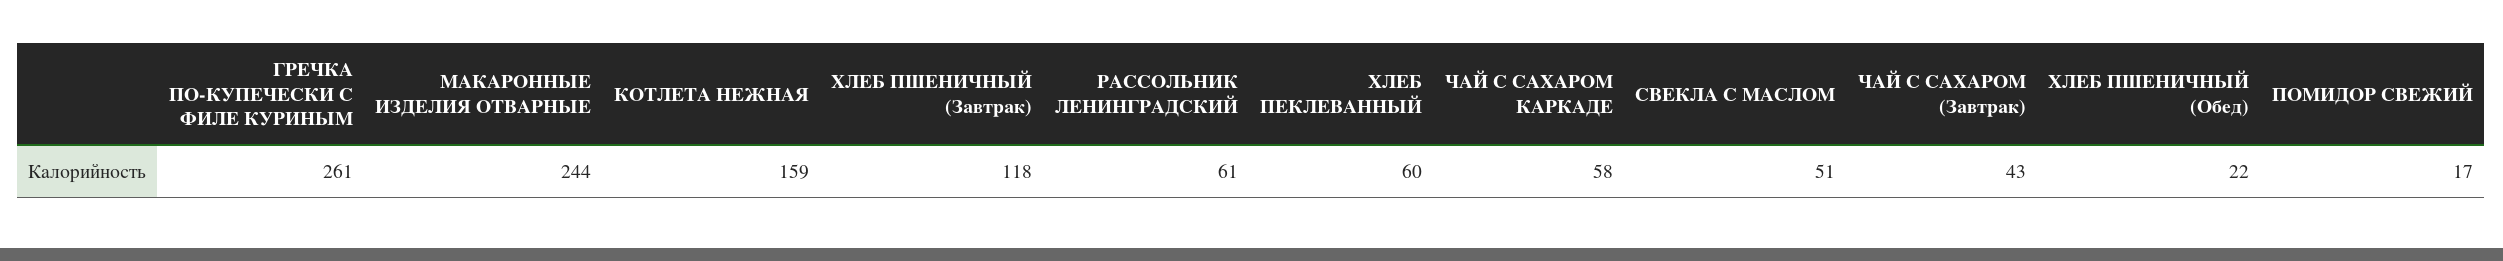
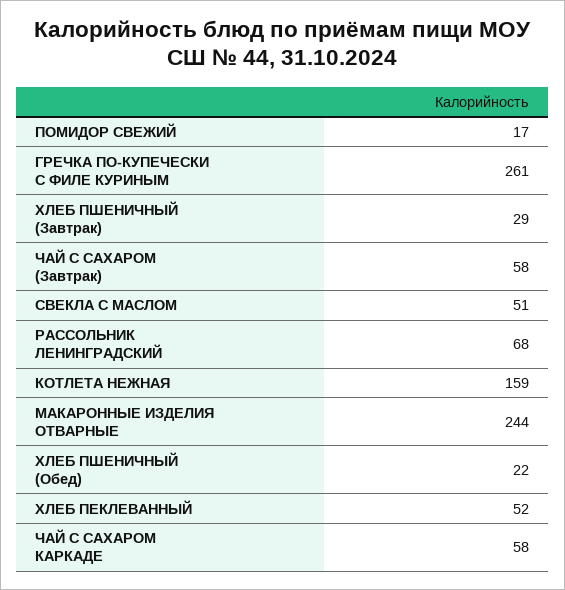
  {
    "ГРЕЧКА ПО-КУПЕЧЕСКИ С ФИЛЕ КУРИНЫМ": 261,
    "МАКАРОННЫЕ ИЗДЕЛИЯ ОТВАРНЫЕ": 244,
    "КОТЛЕТА НЕЖНАЯ": 159,
-   "ХЛЕБ ПШЕНИЧНЫЙ (Завтрак)": 118,
+   "ХЛЕБ ПШЕНИЧНЫЙ (Завтрак)": 29,
-   "РАССОЛЬНИК ЛЕНИНГРАДСКИЙ": 61,
+   "РАССОЛЬНИК ЛЕНИНГРАДСКИЙ": 68,
-   "ХЛЕБ ПЕКЛЕВАННЫЙ": 60,
+   "ХЛЕБ ПЕКЛЕВАННЫЙ": 52,
    "ЧАЙ С САХАРОМ КАРКАДЕ": 58,
    "СВЕКЛА С МАСЛОМ": 51,
-   "ЧАЙ С САХАРОМ (Завтрак)": 43,
+   "ЧАЙ С САХАРОМ (Завтрак)": 58,
    "ХЛЕБ ПШЕНИЧНЫЙ (Обед)": 22,
    "ПОМИДОР СВЕЖИЙ": 17
  }

